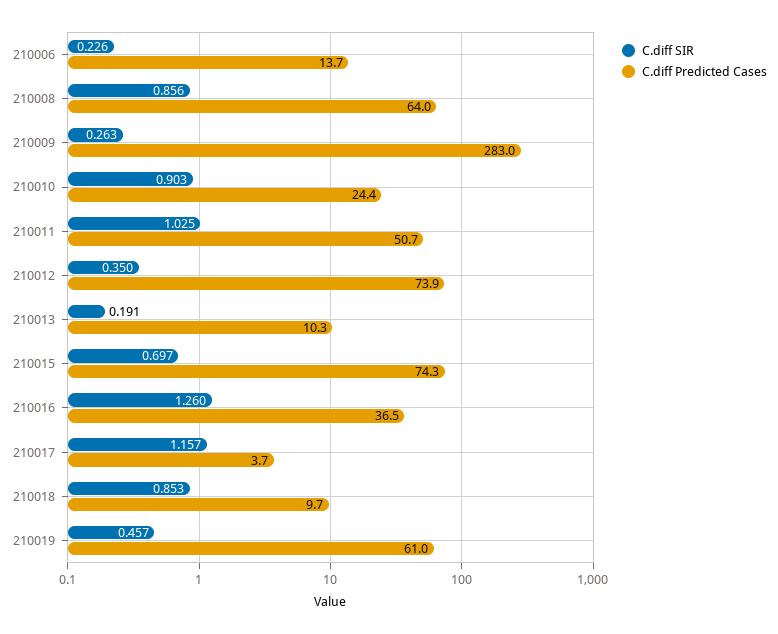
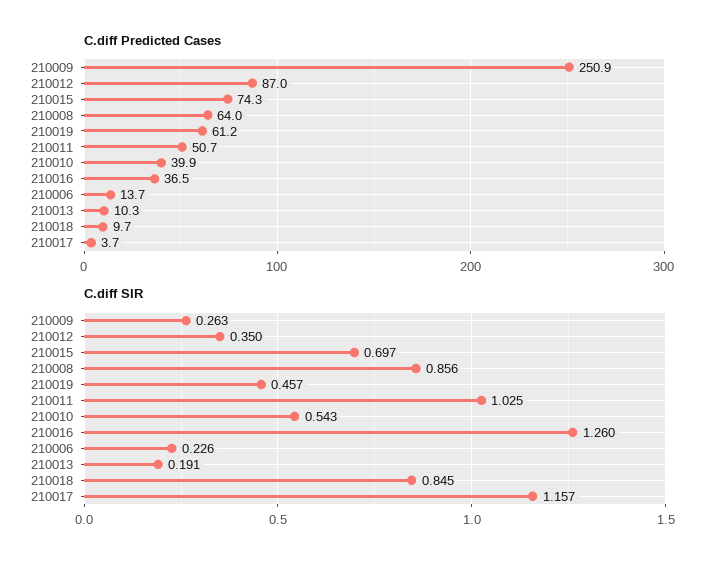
  {
    "C.diff SIR": {
      "210006": 0.226,
      "210008": 0.856,
      "210009": 0.263,
-     "210010": 0.903,
+     "210010": 0.543,
      "210011": 1.025,
      "210012": 0.35,
      "210013": 0.191,
      "210015": 0.697,
      "210016": 1.26,
      "210017": 1.157,
-     "210018": 0.853,
+     "210018": 0.845,
      "210019": 0.457
    },
    "C.diff Predicted Cases": {
      "210006": 13.7,
      "210008": 64,
-     "210009": 283,
+     "210009": 250.9,
-     "210010": 24.4,
+     "210010": 39.9,
      "210011": 50.7,
-     "210012": 73.9,
+     "210012": 87,
      "210013": 10.3,
      "210015": 74.3,
      "210016": 36.5,
      "210017": 3.7,
      "210018": 9.7,
-     "210019": 61
+     "210019": 61.2
    }
  }

